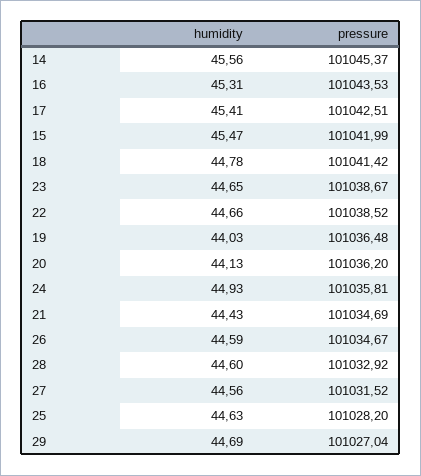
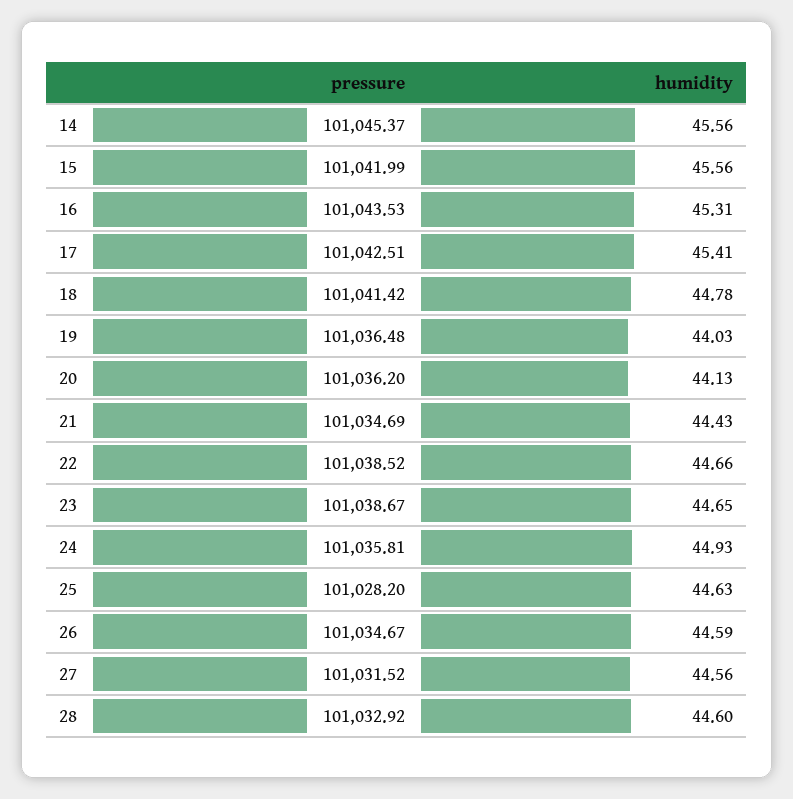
  {
    "humidity": {
      "14": 45.56,
      "16": 45.31,
      "17": 45.41,
-     "15": 45.47,
+     "15": 45.56,
      "18": 44.78,
      "23": 44.65,
      "22": 44.66,
      "19": 44.03,
      "20": 44.13,
      "24": 44.93,
      "21": 44.43,
      "26": 44.59,
      "28": 44.6,
      "27": 44.56,
-     "25": 44.63,
+     "25": 44.63
-     "29": 44.69
    },
    "pressure": {
      "14": 101045.37,
      "16": 101043.53,
      "17": 101042.51,
      "15": 101041.99,
      "18": 101041.42,
      "23": 101038.67,
      "22": 101038.52,
      "19": 101036.48,
      "20": 101036.2,
      "24": 101035.81,
      "21": 101034.69,
      "26": 101034.67,
      "28": 101032.92,
      "27": 101031.52,
-     "25": 101028.2,
+     "25": 101028.2
-     "29": 101027.04
    }
  }

